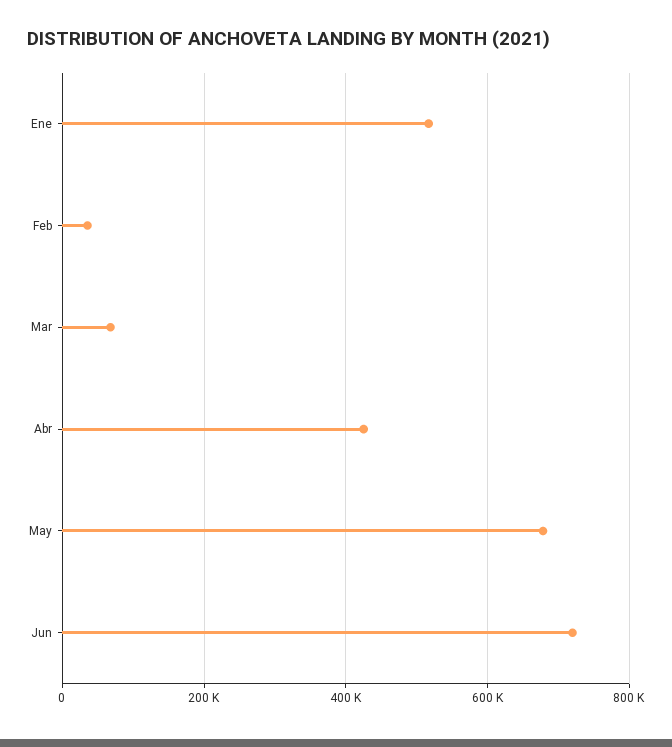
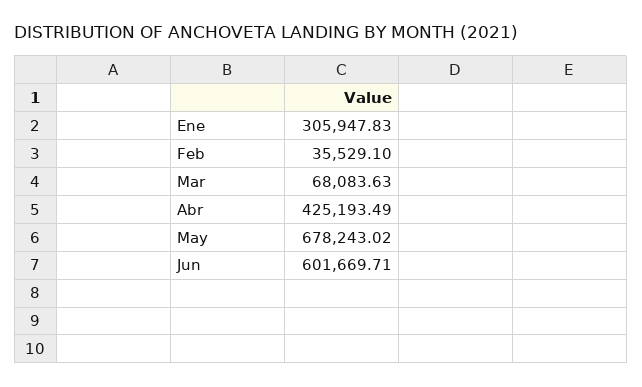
  {
-   "Ene": 520000,
+   "Ene": 305947.83,
    "Feb": 35529.1,
    "Mar": 68083.63,
    "Abr": 425193.49,
    "May": 678243.02,
-   "Jun": 720000
+   "Jun": 601669.71
  }

